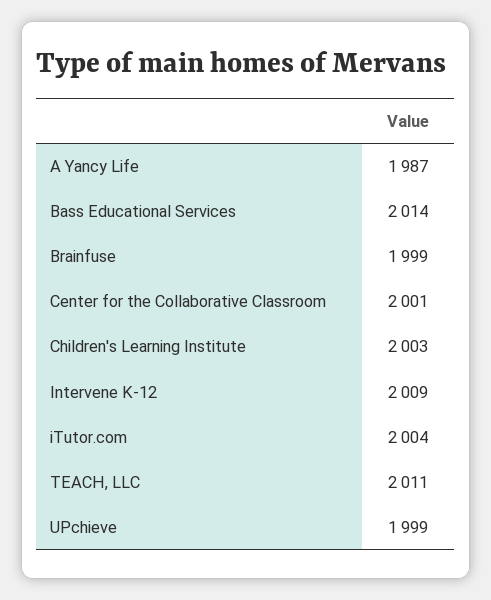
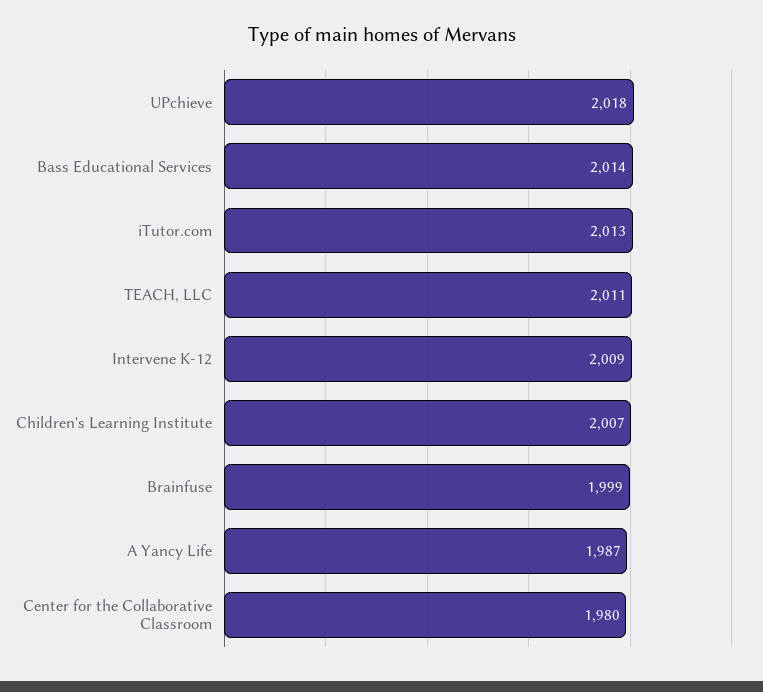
  {
    "A Yancy Life": 1987,
    "Bass Educational Services": 2014,
    "Brainfuse": 1999,
-   "Center for the Collaborative Classroom": 2001,
+   "Center for the Collaborative Classroom": 1980,
-   "Children's Learning Institute": 2003,
+   "Children's Learning Institute": 2007,
    "Intervene K-12": 2009,
-   "iTutor.com": 2004,
+   "iTutor.com": 2013,
    "TEACH, LLC": 2011,
-   "UPchieve": 1999
+   "UPchieve": 2018
  }

